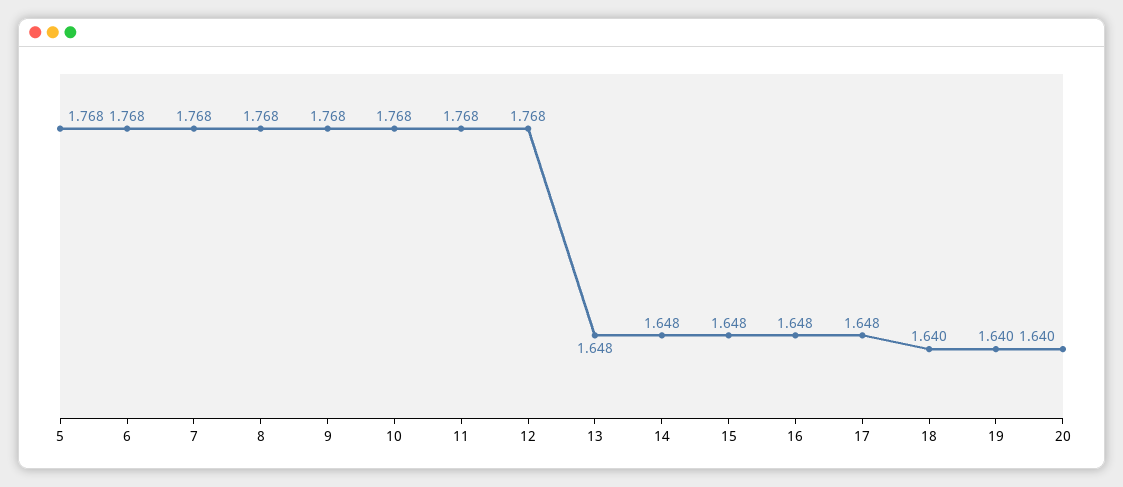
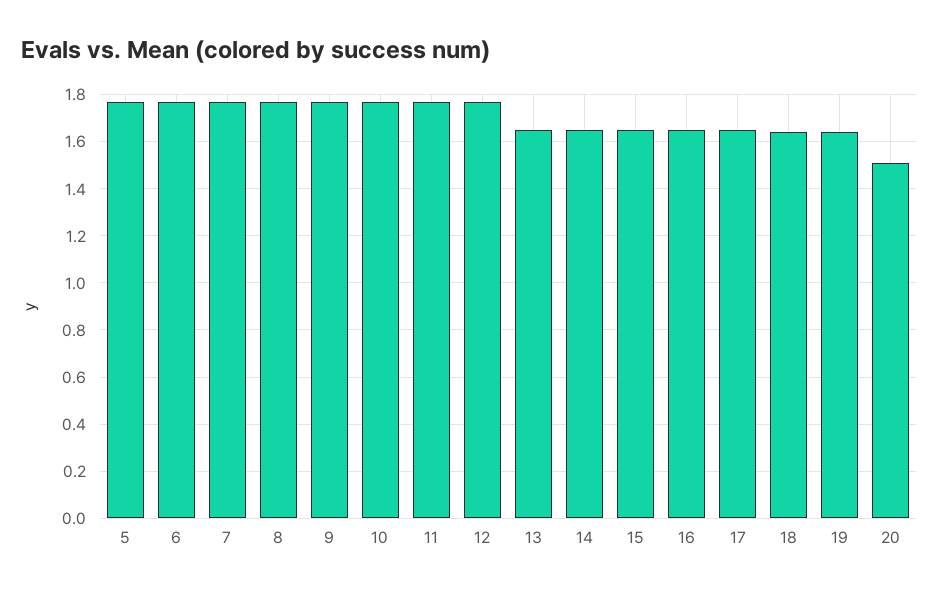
  {
    "5": 1.768,
    "6": 1.768,
    "7": 1.768,
    "8": 1.768,
    "9": 1.768,
    "10": 1.768,
    "11": 1.768,
    "12": 1.768,
    "13": 1.648,
    "14": 1.648,
    "15": 1.648,
    "16": 1.648,
    "17": 1.648,
    "18": 1.64,
    "19": 1.64,
-   "20": 1.64
+   "20": 1.5
  }

